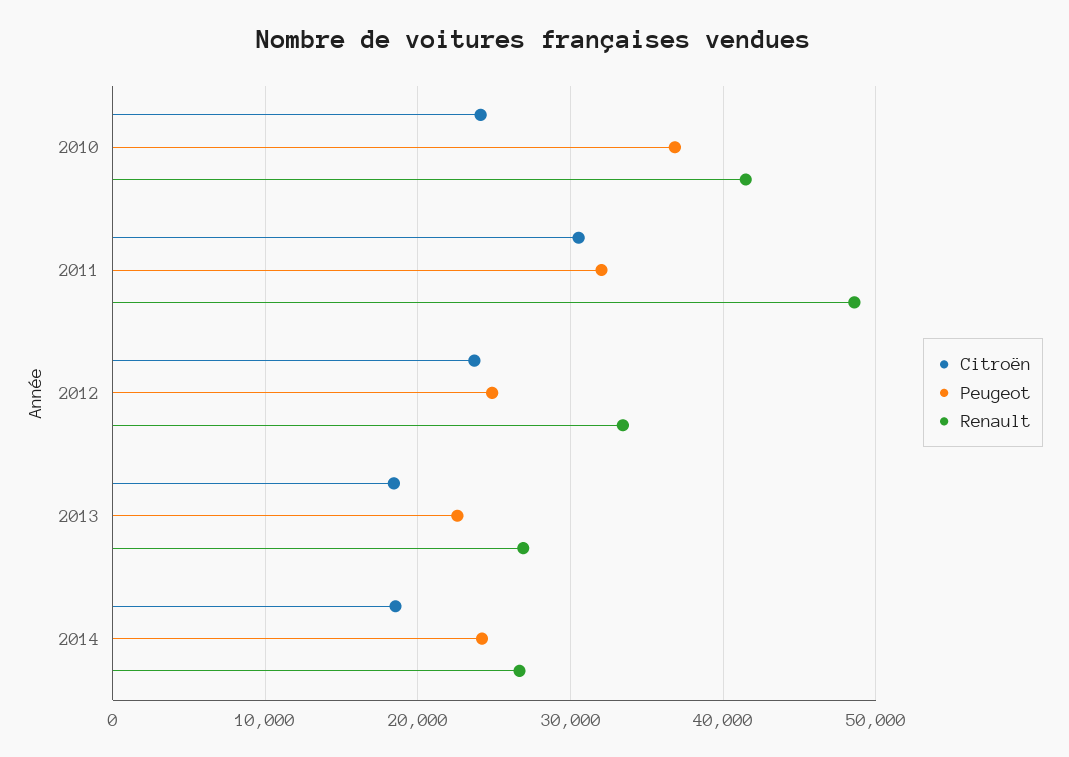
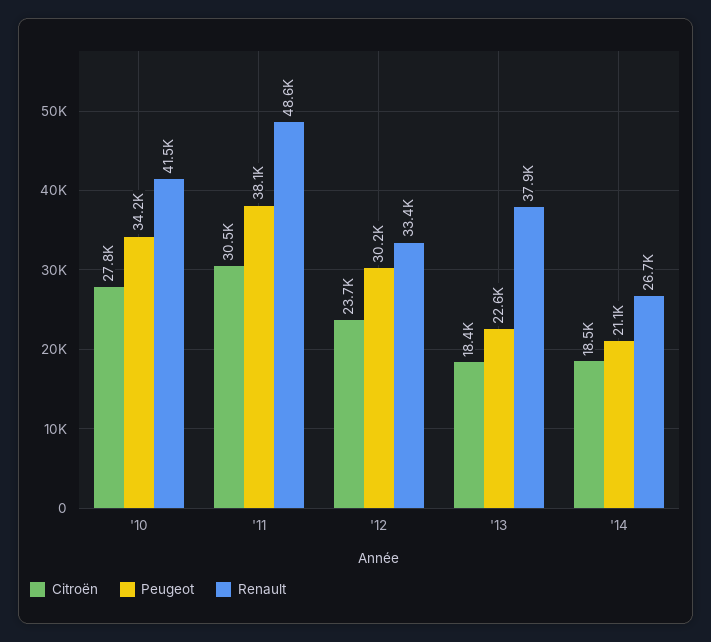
  {
    "Citroën": {
-     "2010": 24000,
+     "2010": 27800,
      "2011": 30500,
      "2012": 23700,
      "2013": 18400,
      "2014": 18500
    },
    "Peugeot": {
-     "2010": 37000,
+     "2010": 34200,
-     "2011": 32000,
+     "2011": 38100,
-     "2012": 25000,
+     "2012": 30200,
      "2013": 22600,
-     "2014": 24000
+     "2014": 21100
    },
    "Renault": {
      "2010": 41500,
      "2011": 48600,
      "2012": 33400,
-     "2013": 27000,
+     "2013": 37900,
      "2014": 26700
    }
  }

